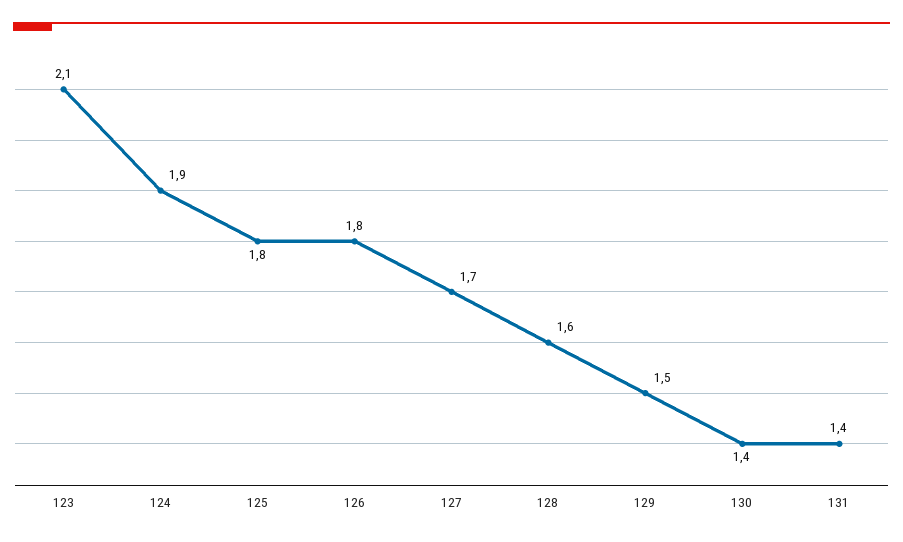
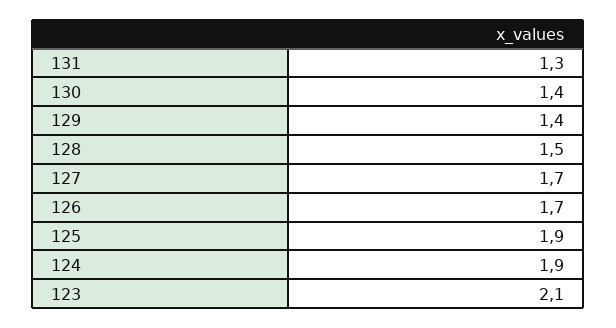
  {
    "123": 2.1,
    "124": 1.9,
-   "125": 1.8,
+   "125": 1.9,
-   "126": 1.8,
+   "126": 1.7,
    "127": 1.7,
-   "128": 1.6,
+   "128": 1.5,
-   "129": 1.5,
+   "129": 1.4,
    "130": 1.4,
-   "131": 1.4
+   "131": 1.3
  }

